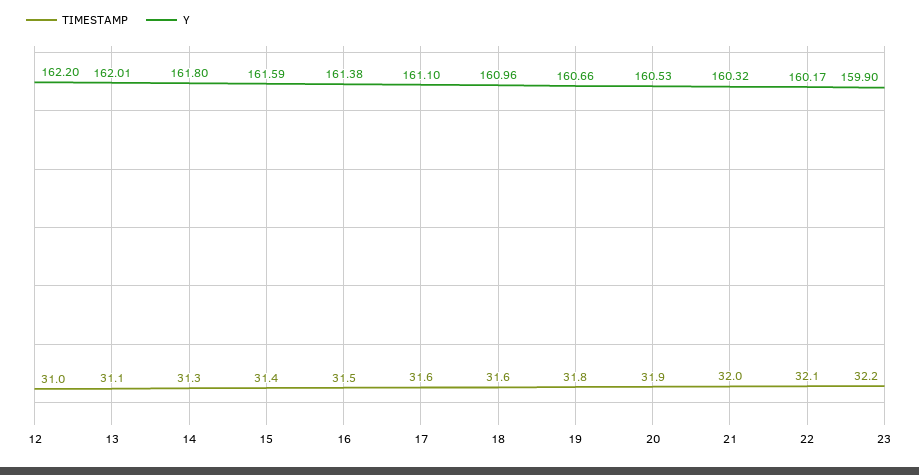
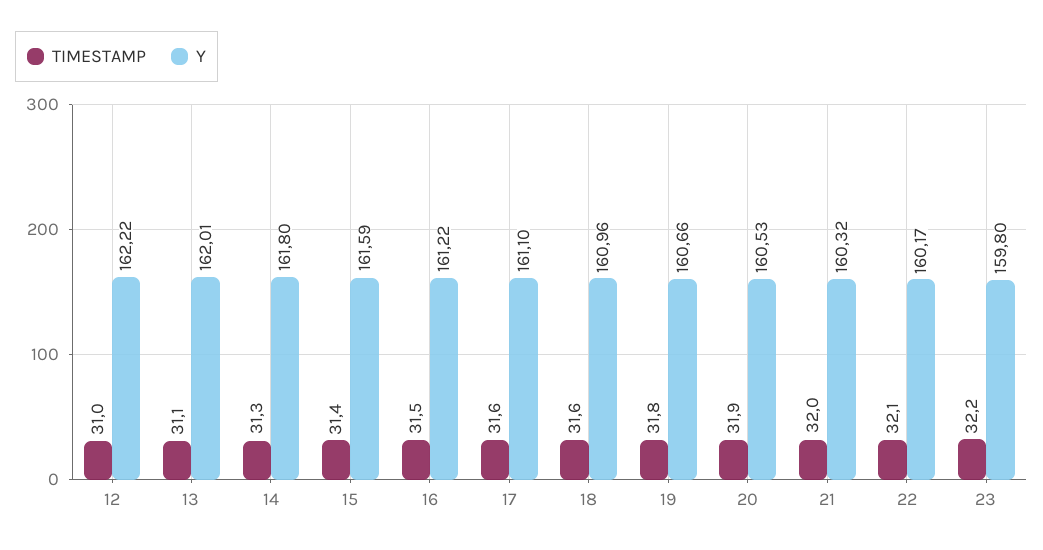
  {
    "TIMESTAMP": {
      "12": 31,
      "13": 31.1,
      "14": 31.3,
      "15": 31.4,
      "16": 31.5,
      "17": 31.6,
      "18": 31.6,
      "19": 31.8,
      "20": 31.9,
      "21": 32,
      "22": 32.1,
      "23": 32.2
    },
    "Y": {
-     "12": 162.2,
+     "12": 162.22,
      "13": 162.01,
      "14": 161.8,
      "15": 161.59,
-     "16": 161.38,
+     "16": 161.22,
      "17": 161.1,
      "18": 160.96,
      "19": 160.66,
      "20": 160.53,
      "21": 160.32,
      "22": 160.17,
-     "23": 159.9
+     "23": 159.8
    }
  }

